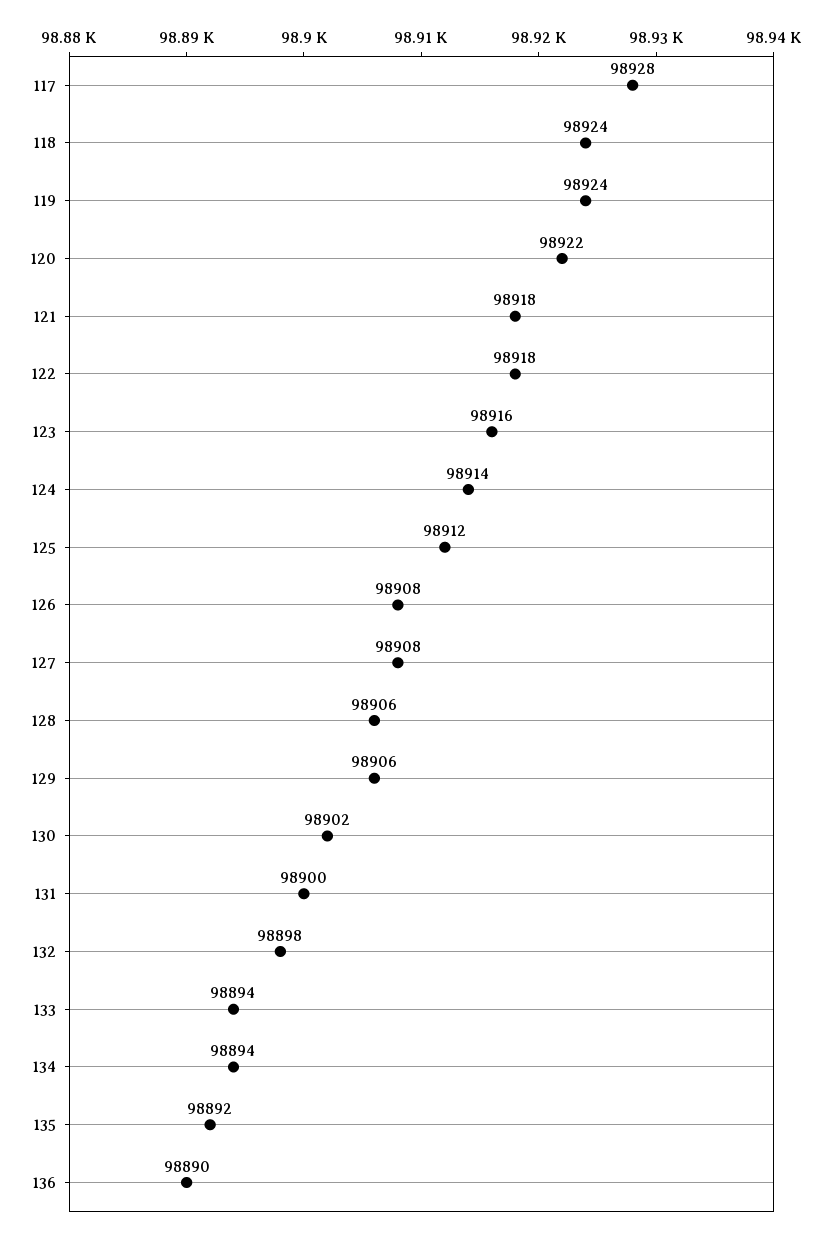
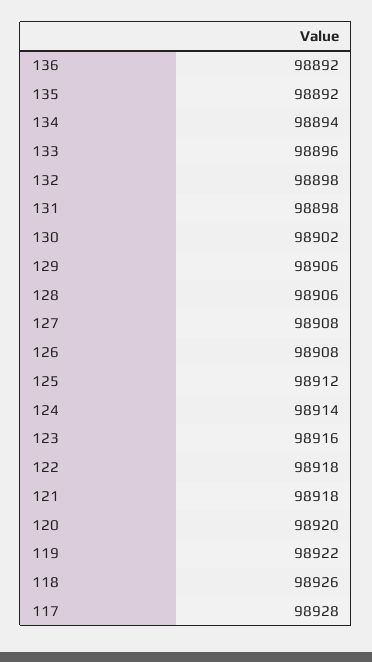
  {
    "117": 98928,
-   "118": 98924,
+   "118": 98926,
-   "119": 98924,
+   "119": 98922,
-   "120": 98922,
+   "120": 98920,
    "121": 98918,
    "122": 98918,
    "123": 98916,
    "124": 98914,
    "125": 98912,
    "126": 98908,
    "127": 98908,
    "128": 98906,
    "129": 98906,
    "130": 98902,
-   "131": 98900,
+   "131": 98898,
    "132": 98898,
-   "133": 98894,
+   "133": 98896,
    "134": 98894,
    "135": 98892,
-   "136": 98890
+   "136": 98892
  }

